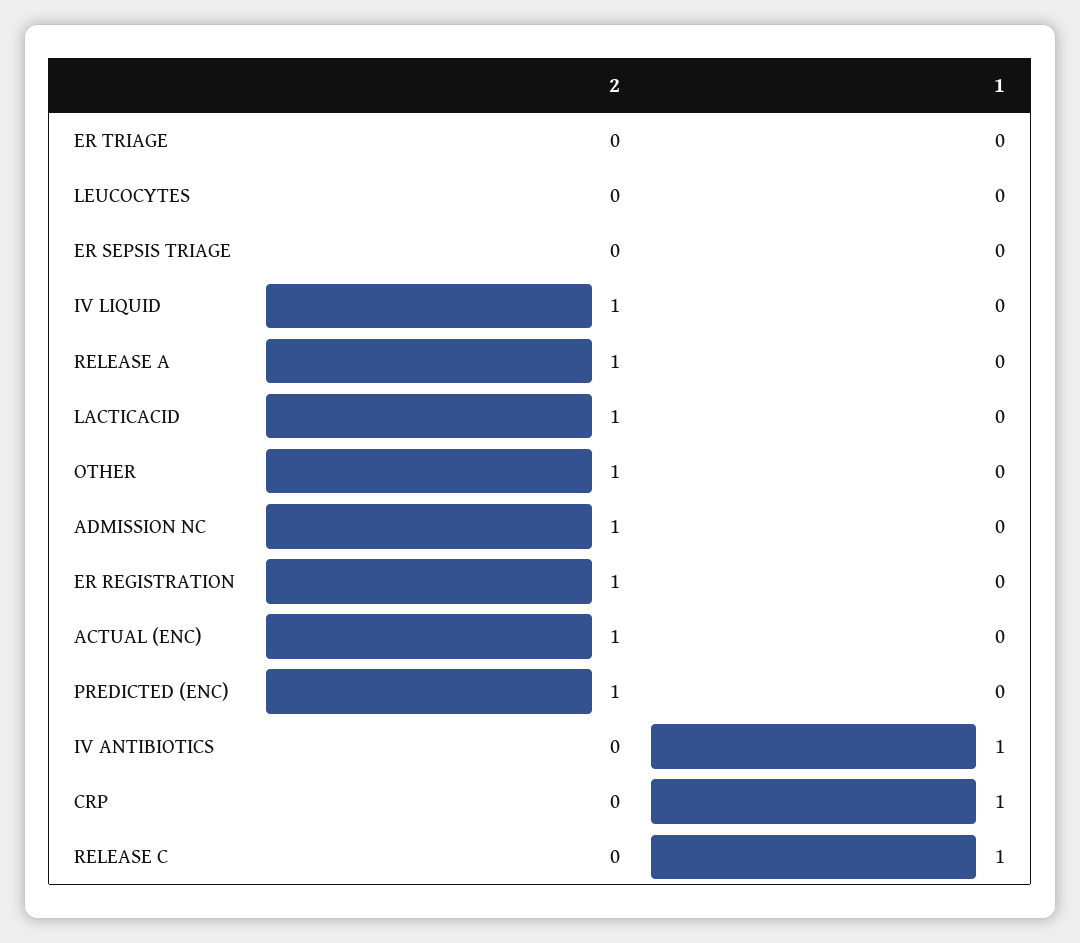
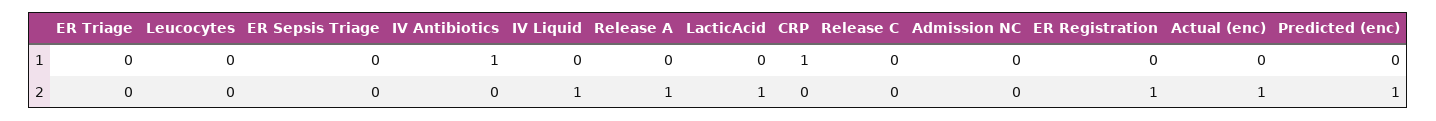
  {
    "2": {
      "ER TRIAGE": 0,
      "LEUCOCYTES": 0,
      "ER SEPSIS TRIAGE": 0,
      "IV LIQUID": 1,
      "RELEASE A": 1,
      "LACTICACID": 1,
-     "OTHER": 1,
-     "ADMISSION NC": 1,
+     "ADMISSION NC": 0,
      "ER REGISTRATION": 1,
      "ACTUAL (ENC)": 1,
      "PREDICTED (ENC)": 1,
      "IV ANTIBIOTICS": 0,
      "CRP": 0,
      "RELEASE C": 0
    },
    "1": {
      "ER TRIAGE": 0,
      "LEUCOCYTES": 0,
      "ER SEPSIS TRIAGE": 0,
      "IV LIQUID": 0,
      "RELEASE A": 0,
      "LACTICACID": 0,
-     "OTHER": 0,
      "ADMISSION NC": 0,
      "ER REGISTRATION": 0,
      "ACTUAL (ENC)": 0,
      "PREDICTED (ENC)": 0,
      "IV ANTIBIOTICS": 1,
      "CRP": 1,
-     "RELEASE C": 1
+     "RELEASE C": 0
    }
  }

